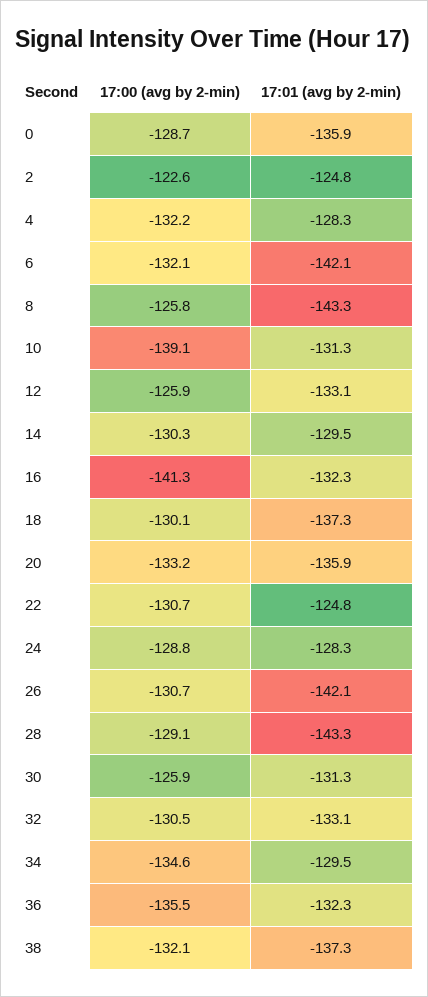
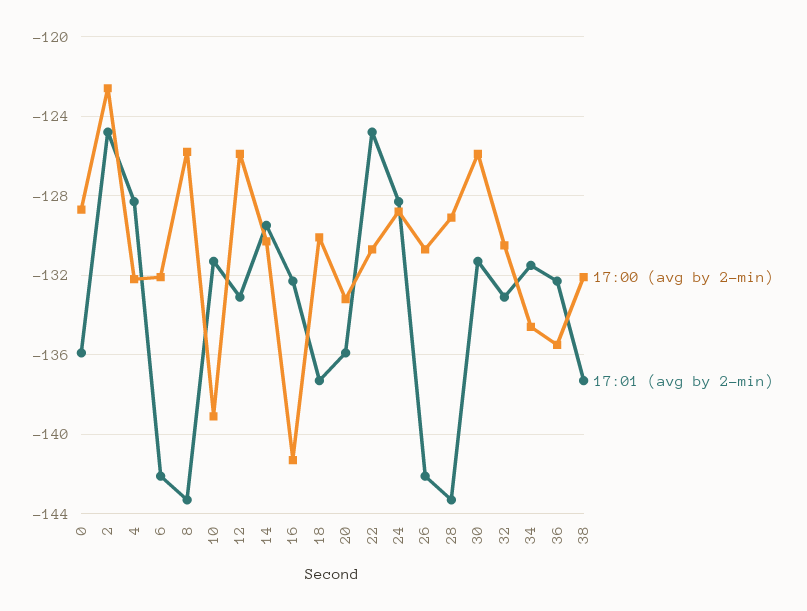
  {
    "17:00 (avg by 2-min)": {
      "0": -128.7,
      "2": -122.6,
      "4": -132.2,
      "6": -132.1,
      "8": -125.8,
      "10": -139.1,
      "12": -125.9,
      "14": -130.3,
      "16": -141.3,
      "18": -130.1,
      "20": -133.2,
      "22": -130.7,
      "24": -128.8,
      "26": -130.7,
      "28": -129.1,
      "30": -125.9,
      "32": -130.5,
      "34": -134.6,
      "36": -135.5,
      "38": -132.1
    },
    "17:01 (avg by 2-min)": {
      "0": -135.9,
      "2": -124.8,
      "4": -128.3,
      "6": -142.1,
      "8": -143.3,
      "10": -131.3,
      "12": -133.1,
      "14": -129.5,
      "16": -132.3,
      "18": -137.3,
      "20": -135.9,
      "22": -124.8,
      "24": -128.3,
      "26": -142.1,
      "28": -143.3,
      "30": -131.3,
      "32": -133.1,
-     "34": -129.5,
+     "34": -131.5,
      "36": -132.3,
      "38": -137.3
    }
  }

